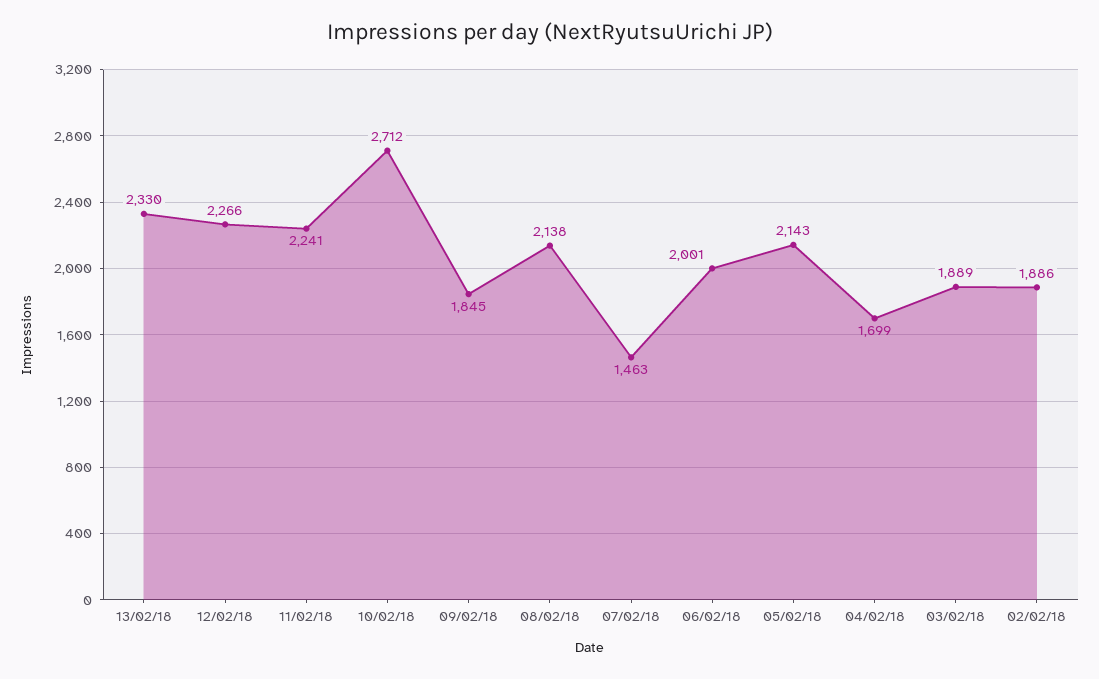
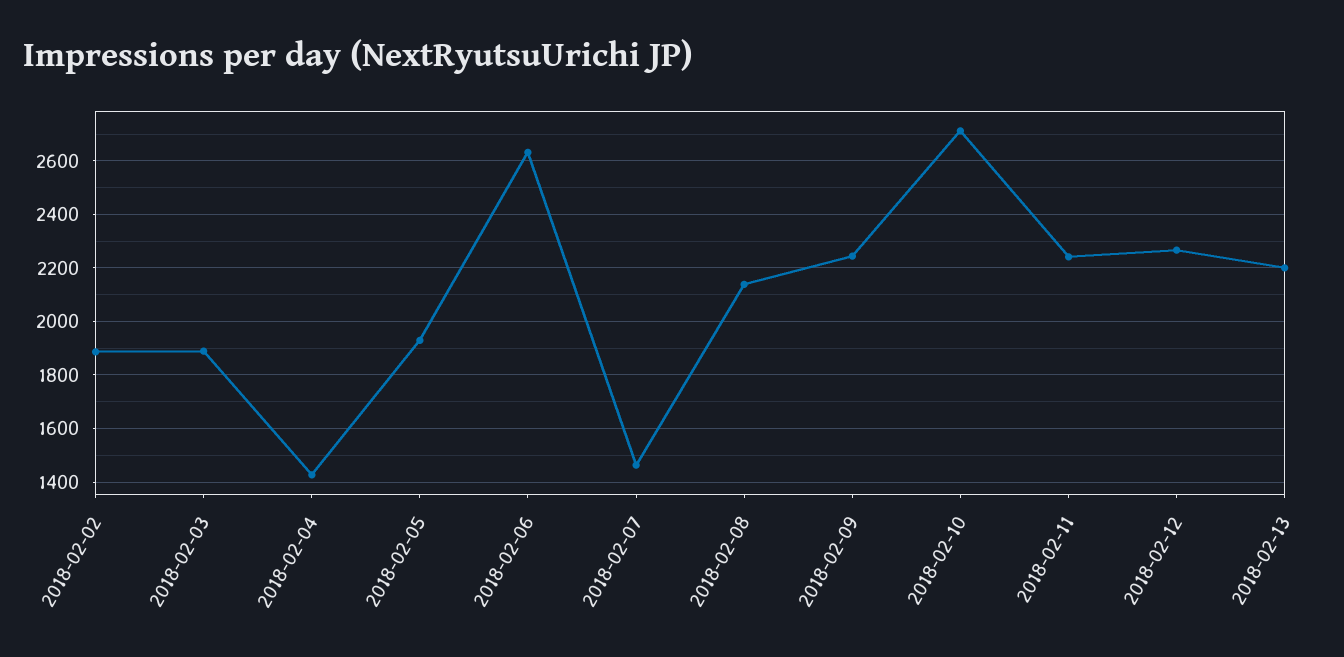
  {
-   "13/02/18": 2330,
+   "13/02/18": 2200,
    "12/02/18": 2266,
    "11/02/18": 2241,
    "10/02/18": 2712,
-   "09/02/18": 1845,
+   "09/02/18": 2250,
    "08/02/18": 2138,
    "07/02/18": 1463,
-   "06/02/18": 2001,
+   "06/02/18": 2625,
-   "05/02/18": 2143,
+   "05/02/18": 1925,
-   "04/02/18": 1699,
+   "04/02/18": 1425,
    "03/02/18": 1889,
    "02/02/18": 1886
  }

